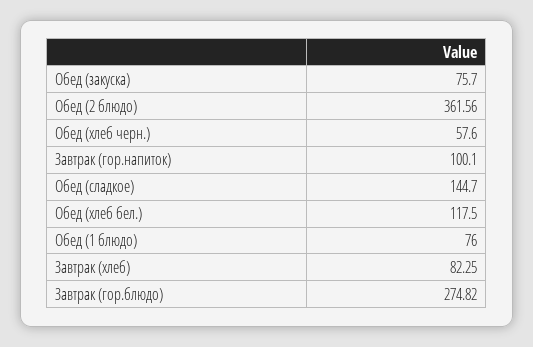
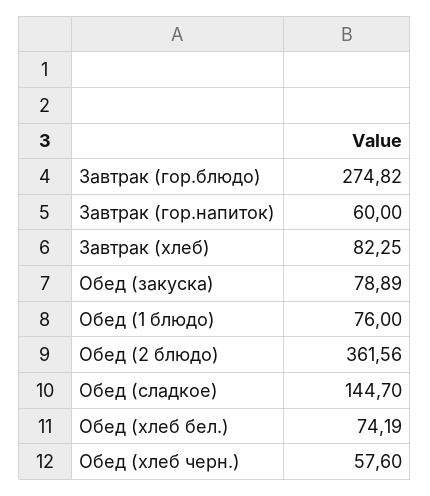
  {
-   "Обед (закуска)": 75.7,
+   "Обед (закуска)": 78.89,
    "Обед (2 блюдо)": 361.56,
    "Обед (хлеб черн.)": 57.6,
-   "Завтрак (гор.напиток)": 100.1,
+   "Завтрак (гор.напиток)": 60,
    "Обед (сладкое)": 144.7,
-   "Обед (хлеб бел.)": 117.5,
+   "Обед (хлеб бел.)": 74.19,
    "Обед (1 блюдо)": 76,
    "Завтрак (хлеб)": 82.25,
    "Завтрак (гор.блюдо)": 274.82
  }

